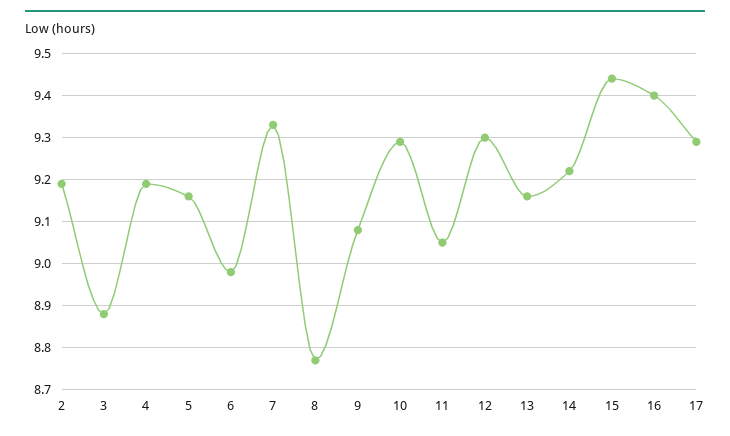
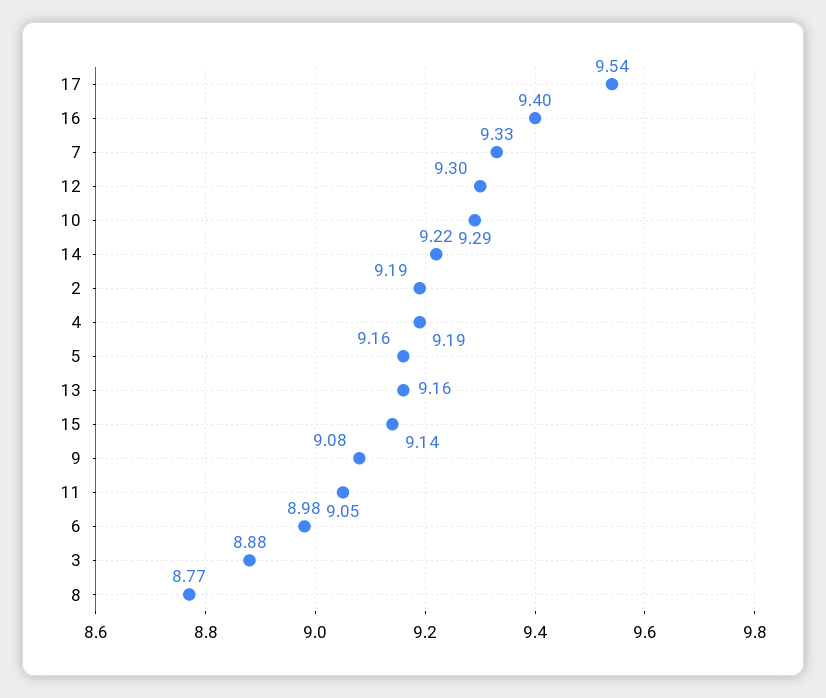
  {
    "2": 9.19,
    "3": 8.88,
    "4": 9.19,
    "5": 9.16,
    "6": 8.98,
    "7": 9.33,
    "8": 8.77,
    "9": 9.08,
    "10": 9.29,
    "11": 9.05,
    "12": 9.3,
    "13": 9.16,
    "14": 9.22,
-   "15": 9.45,
+   "15": 9.14,
    "16": 9.4,
-   "17": 9.3
+   "17": 9.54
  }

